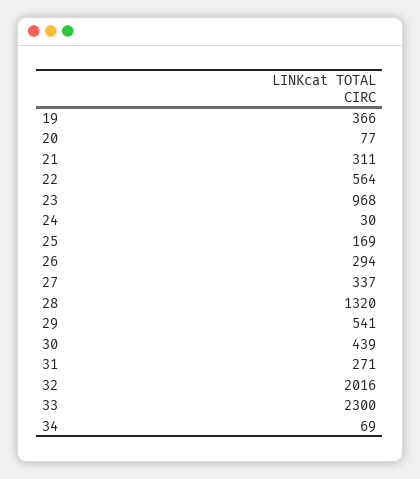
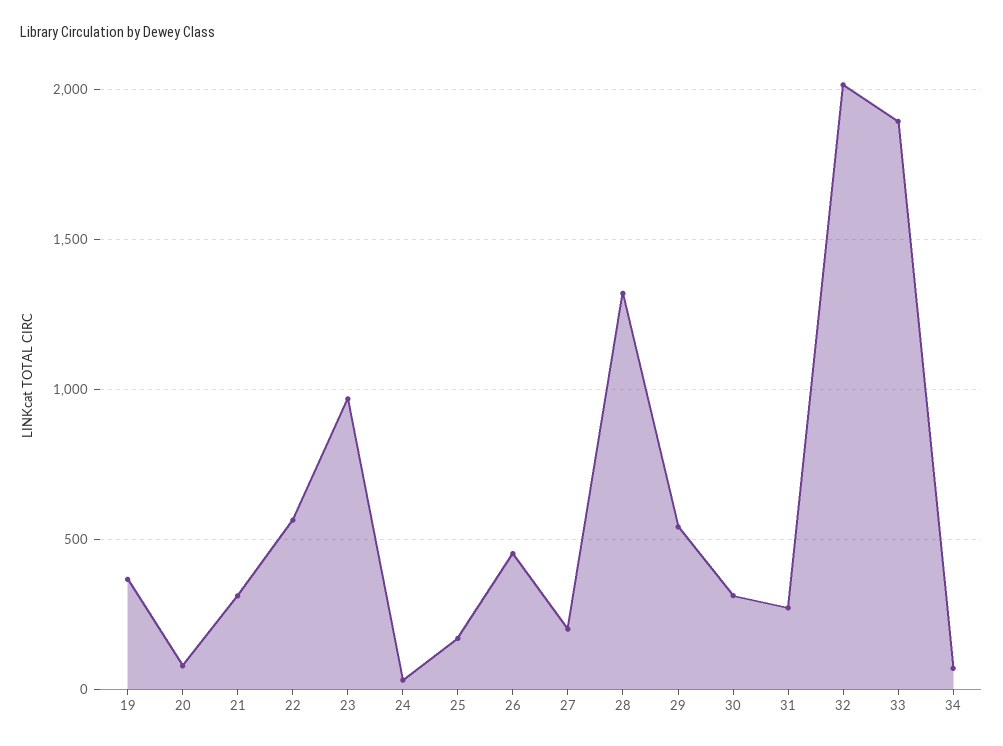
  {
    "19": 366,
    "20": 77,
    "21": 311,
    "22": 564,
    "23": 968,
    "24": 30,
    "25": 169,
-   "26": 294,
+   "26": 450,
-   "27": 337,
+   "27": 200,
    "28": 1320,
    "29": 541,
-   "30": 439,
+   "30": 300,
    "31": 271,
    "32": 2016,
-   "33": 2300,
+   "33": 1900,
    "34": 69
  }

